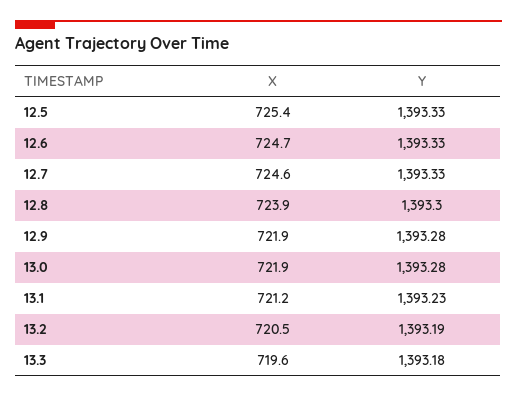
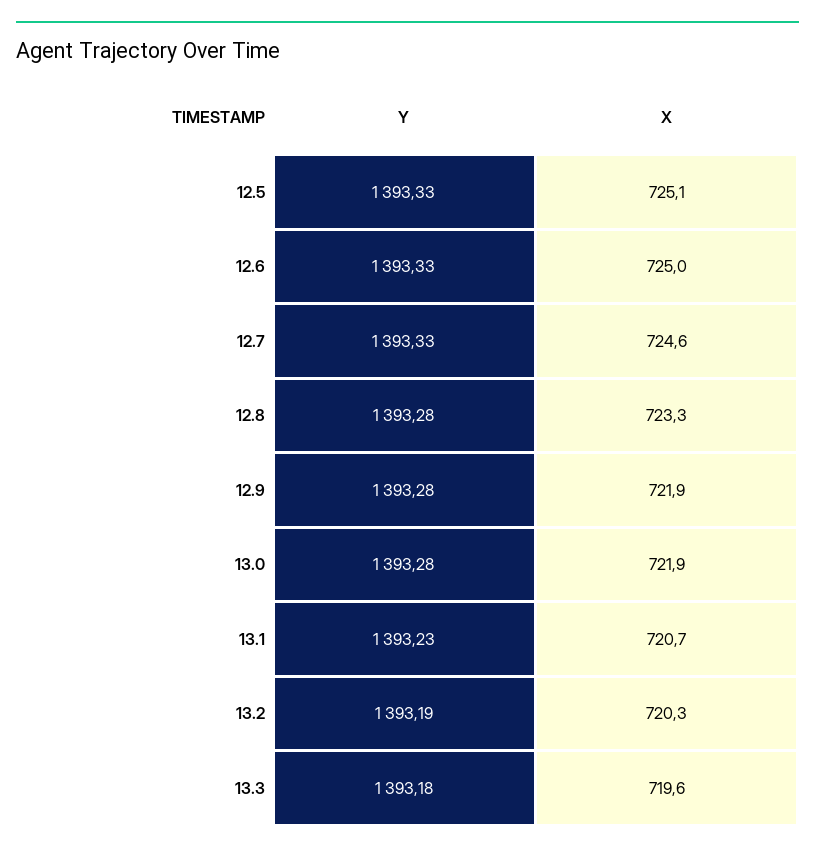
  {
    "X": {
-     "12.5": 725.4,
+     "12.5": 725.1,
-     "12.6": 724.7,
+     "12.6": 725,
      "12.7": 724.6,
-     "12.8": 723.9,
+     "12.8": 723.3,
      "12.9": 721.9,
      "13.0": 721.9,
-     "13.1": 721.2,
+     "13.1": 720.7,
-     "13.2": 720.5,
+     "13.2": 720.3,
      "13.3": 719.6
    },
    "Y": {
      "12.5": 1393.33,
      "12.6": 1393.33,
      "12.7": 1393.33,
-     "12.8": 1393.3,
+     "12.8": 1393.28,
      "12.9": 1393.28,
      "13.0": 1393.28,
      "13.1": 1393.23,
      "13.2": 1393.19,
      "13.3": 1393.18
    }
  }

